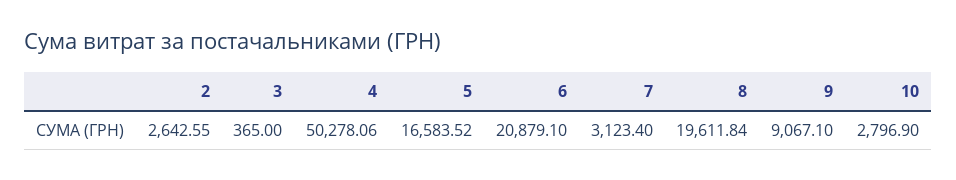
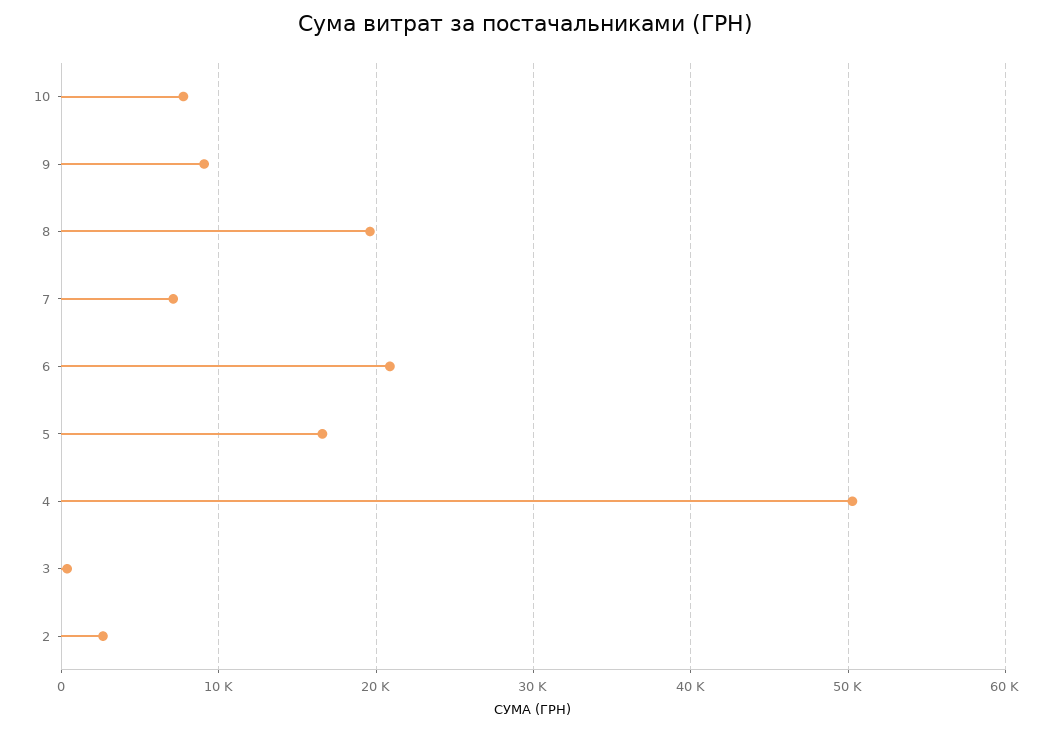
  {
    "2": 2642.55,
    "3": 365,
    "4": 50278.06,
    "5": 16583.52,
    "6": 20879.1,
-   "7": 3123.4,
+   "7": 7000,
    "8": 19611.84,
    "9": 9067.1,
-   "10": 2796.9
+   "10": 8000
  }

